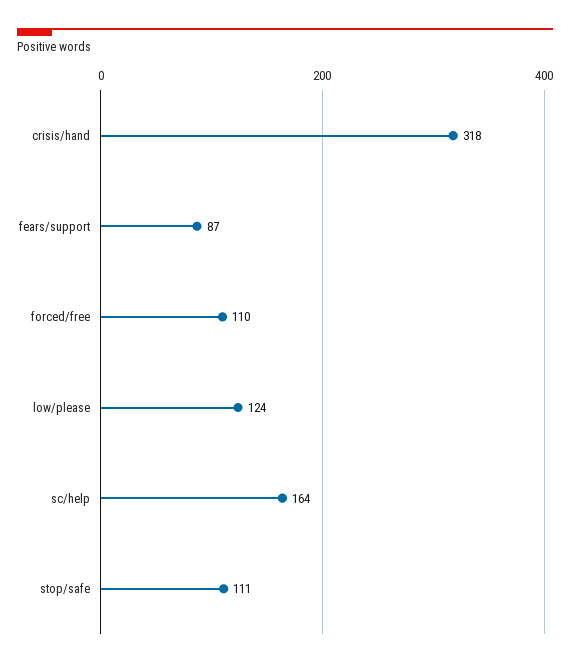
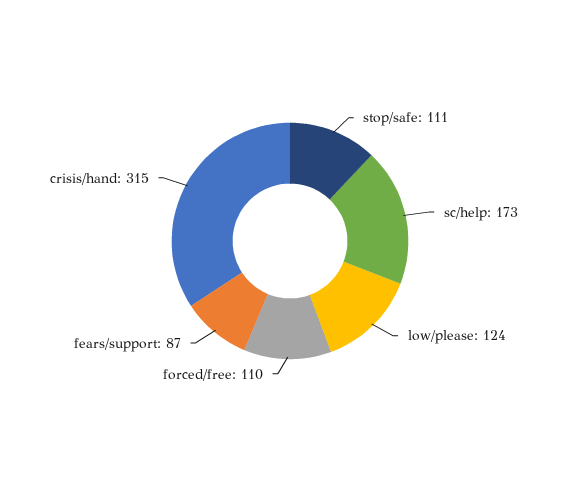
  {
-   "crisis/hand": 318,
+   "crisis/hand": 315,
    "fears/support": 87,
    "forced/free": 110,
    "low/please": 124,
-   "sc/help": 164,
+   "sc/help": 173,
    "stop/safe": 111
  }

